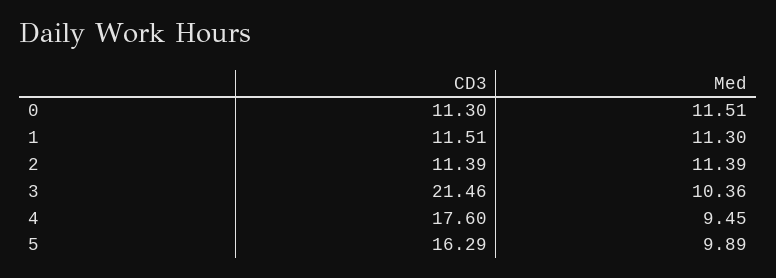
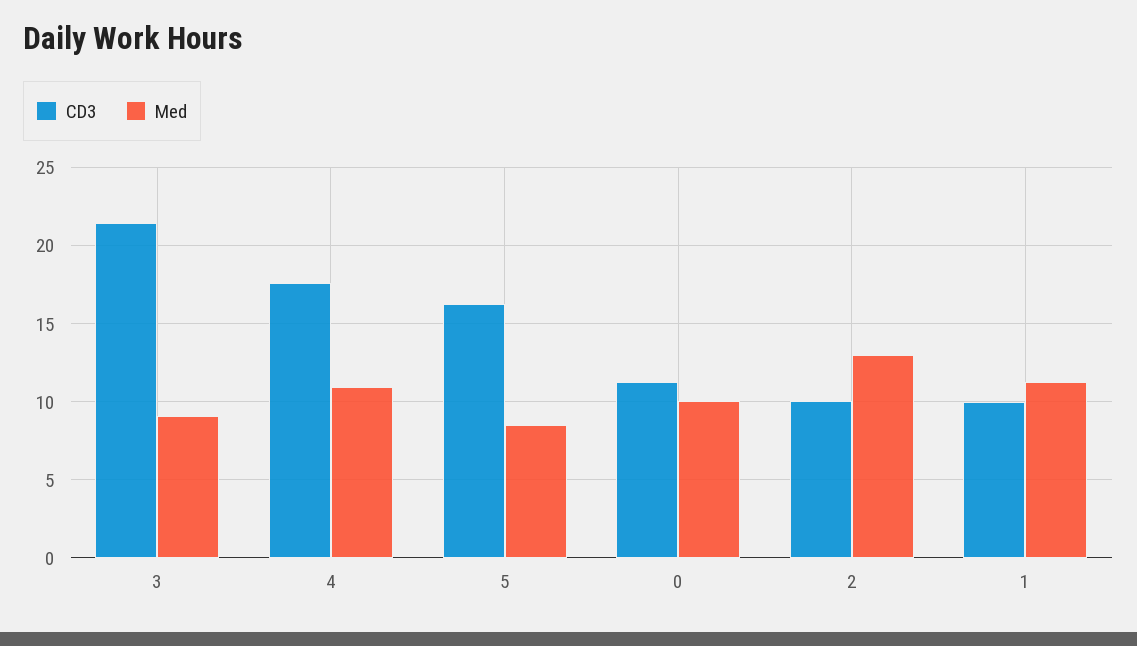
  {
    "CD3": {
      "0": 11.3,
-     "1": 11.51,
+     "1": 10,
-     "2": 11.39,
+     "2": 10,
      "3": 21.46,
      "4": 17.6,
      "5": 16.29
    },
    "Med": {
-     "0": 11.51,
+     "0": 10,
      "1": 11.3,
-     "2": 11.39,
+     "2": 13,
-     "3": 10.36,
+     "3": 9,
-     "4": 9.45,
+     "4": 11,
-     "5": 9.89
+     "5": 8.5
    }
  }

